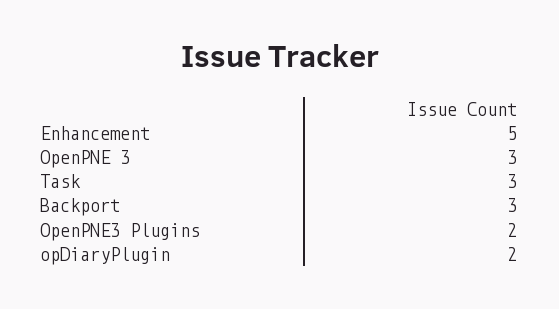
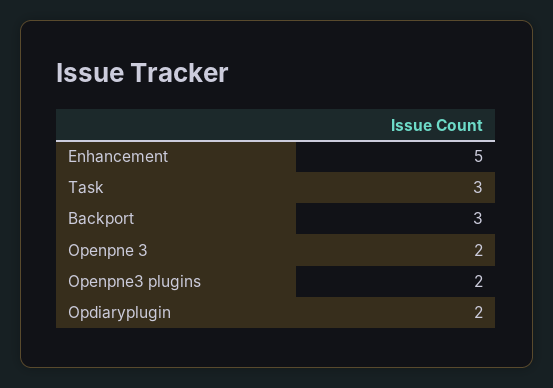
  {
    "Enhancement": 5,
-   "OpenPNE 3": 3,
+   "OpenPNE 3": 2,
    "Task": 3,
    "Backport": 3,
    "OpenPNE3 Plugins": 2,
    "opDiaryPlugin": 2
  }

